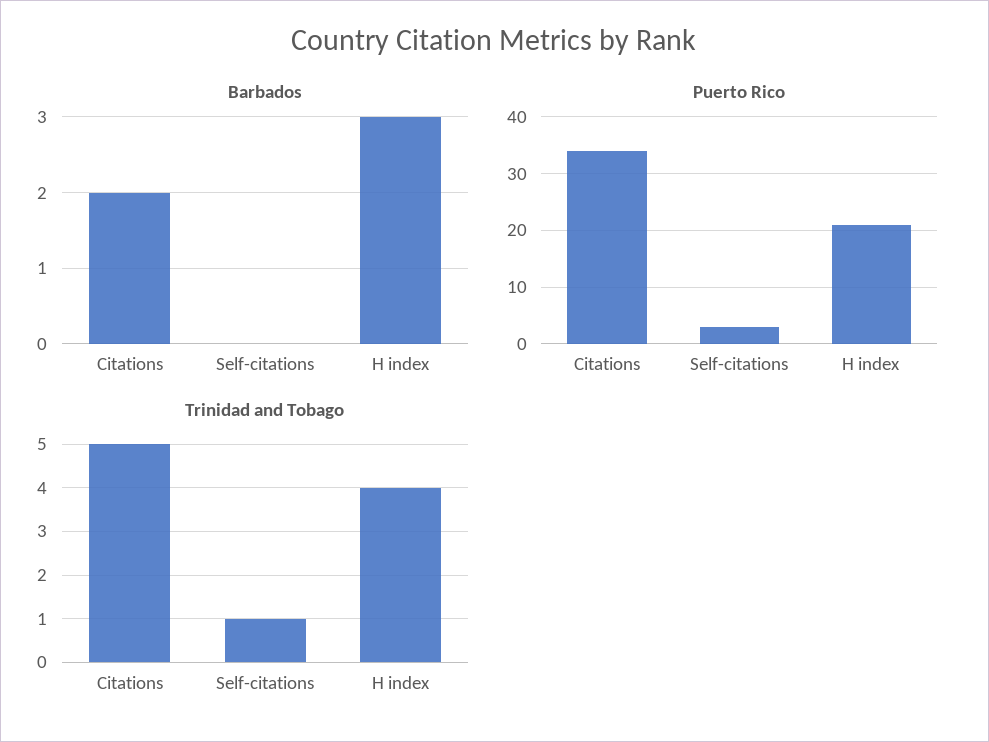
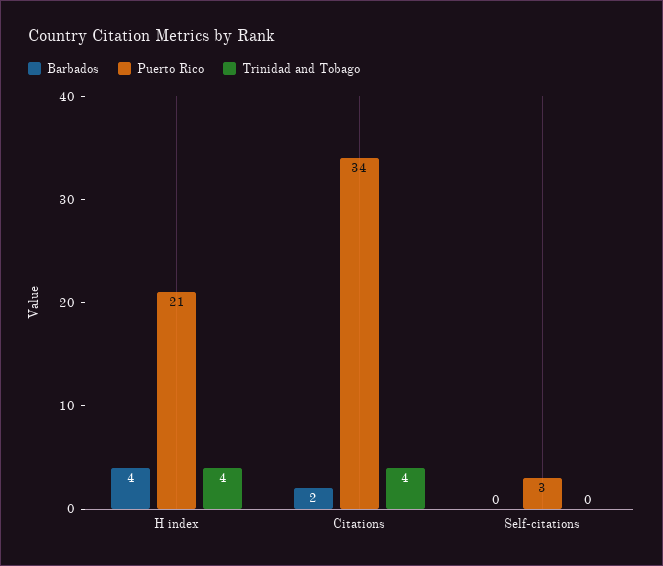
  {
    "Barbados": {
      "Citations": 2,
      "Self-citations": 0,
-     "H index": 3
+     "H index": 4
    },
    "Puerto Rico": {
      "Citations": 34,
      "Self-citations": 3,
      "H index": 21
    },
    "Trinidad and Tobago": {
-     "Citations": 5,
+     "Citations": 4,
-     "Self-citations": 1,
+     "Self-citations": 0,
      "H index": 4
    }
  }

